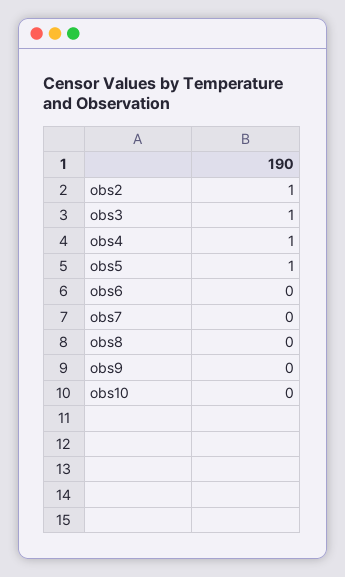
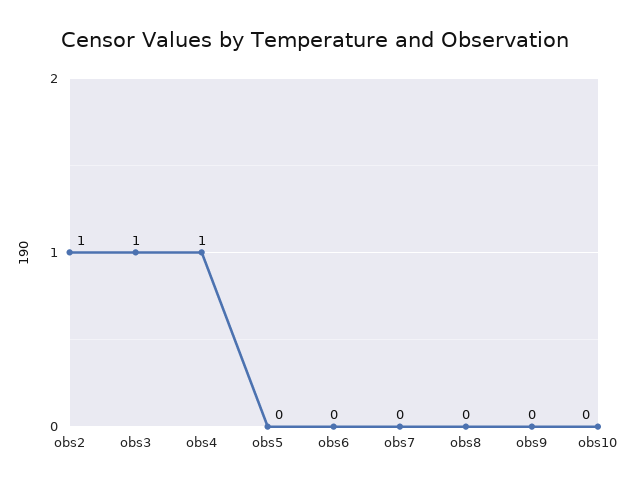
  {
    "obs2": 1,
    "obs3": 1,
    "obs4": 1,
-   "obs5": 1,
+   "obs5": 0,
    "obs6": 0,
    "obs7": 0,
    "obs8": 0,
    "obs9": 0,
    "obs10": 0
  }

